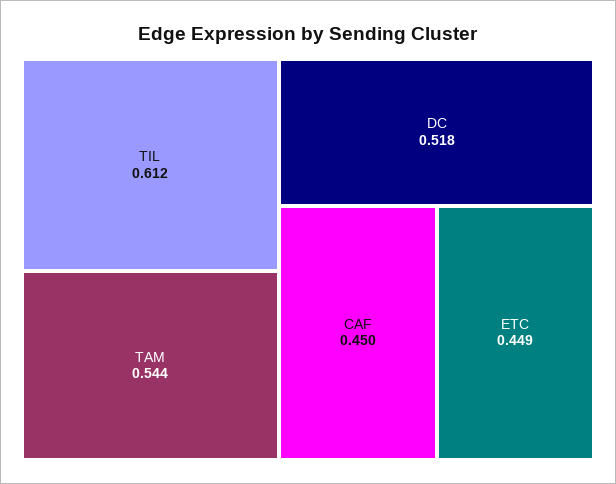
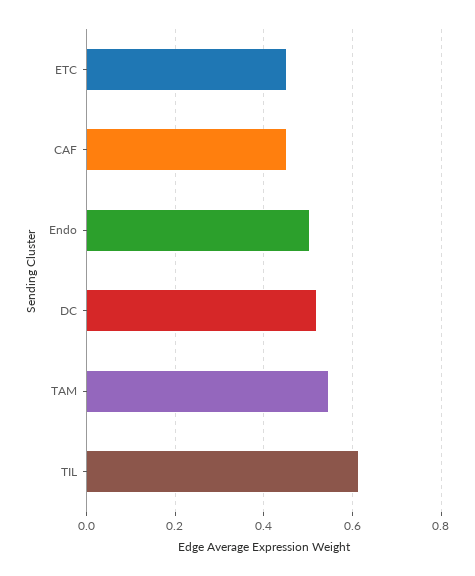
  {
    "TIL": 0.612,
    "TAM": 0.544,
    "DC": 0.518,
    "CAF": 0.45,
-   "ETC": 0.449
+   "ETC": 0.449,
+   "Endo": 0.5
  }

